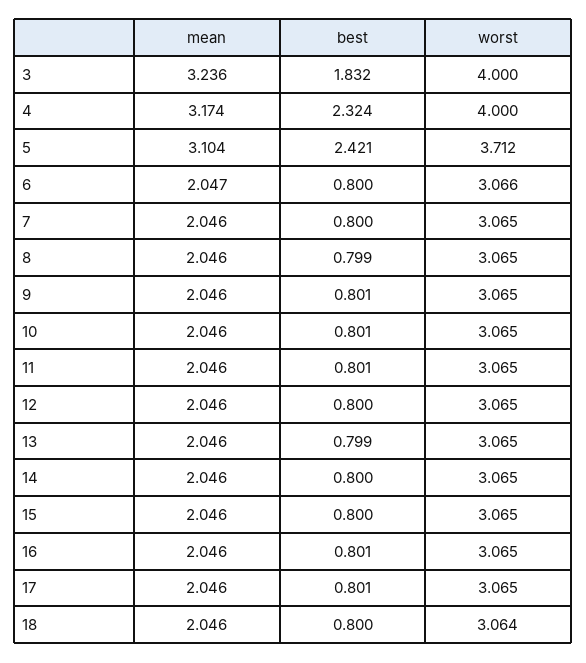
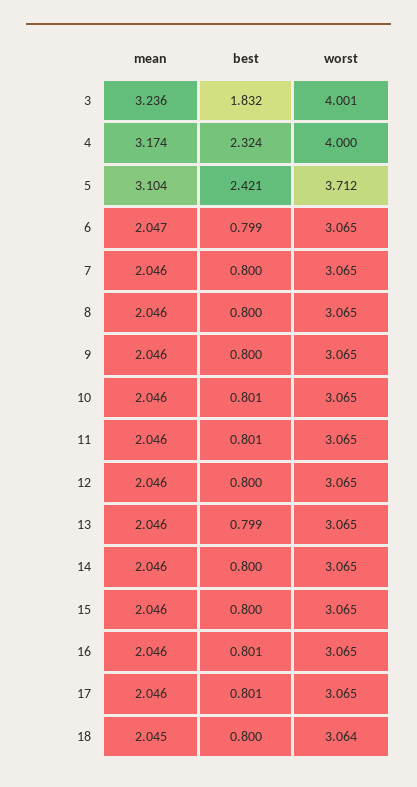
  {
    "mean": {
      "3": 3.236,
      "4": 3.174,
      "5": 3.104,
      "6": 2.047,
      "7": 2.046,
      "8": 2.046,
      "9": 2.046,
      "10": 2.046,
      "11": 2.046,
      "12": 2.046,
      "13": 2.046,
      "14": 2.046,
      "15": 2.046,
      "16": 2.046,
      "17": 2.046,
-     "18": 2.046
+     "18": 2.045
    },
    "best": {
      "3": 1.832,
      "4": 2.324,
      "5": 2.421,
-     "6": 0.8,
+     "6": 0.799,
      "7": 0.8,
-     "8": 0.799,
+     "8": 0.8,
-     "9": 0.801,
+     "9": 0.8,
      "10": 0.801,
      "11": 0.801,
      "12": 0.8,
      "13": 0.799,
      "14": 0.8,
      "15": 0.8,
      "16": 0.801,
      "17": 0.801,
      "18": 0.8
    },
    "worst": {
-     "3": 4,
+     "3": 4.001,
      "4": 4,
      "5": 3.712,
-     "6": 3.066,
+     "6": 3.065,
      "7": 3.065,
      "8": 3.065,
      "9": 3.065,
      "10": 3.065,
      "11": 3.065,
      "12": 3.065,
      "13": 3.065,
      "14": 3.065,
      "15": 3.065,
      "16": 3.065,
      "17": 3.065,
      "18": 3.064
    }
  }

